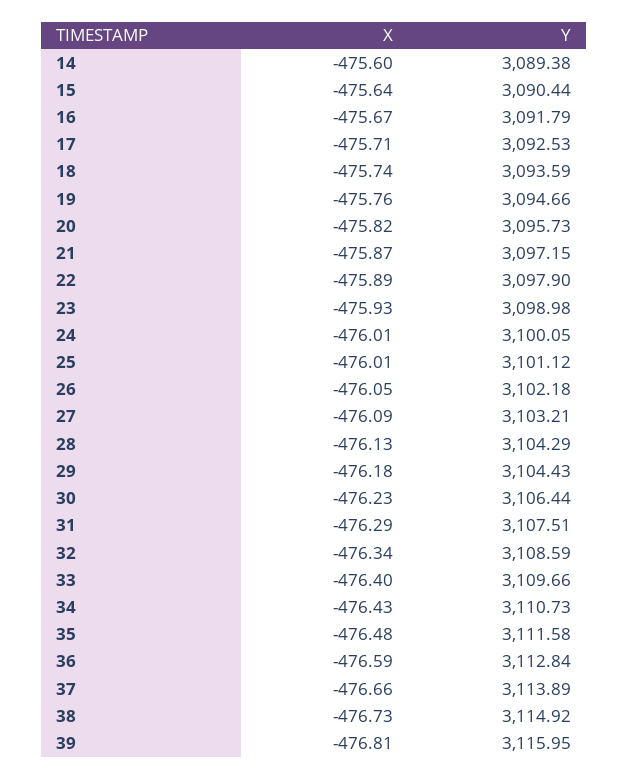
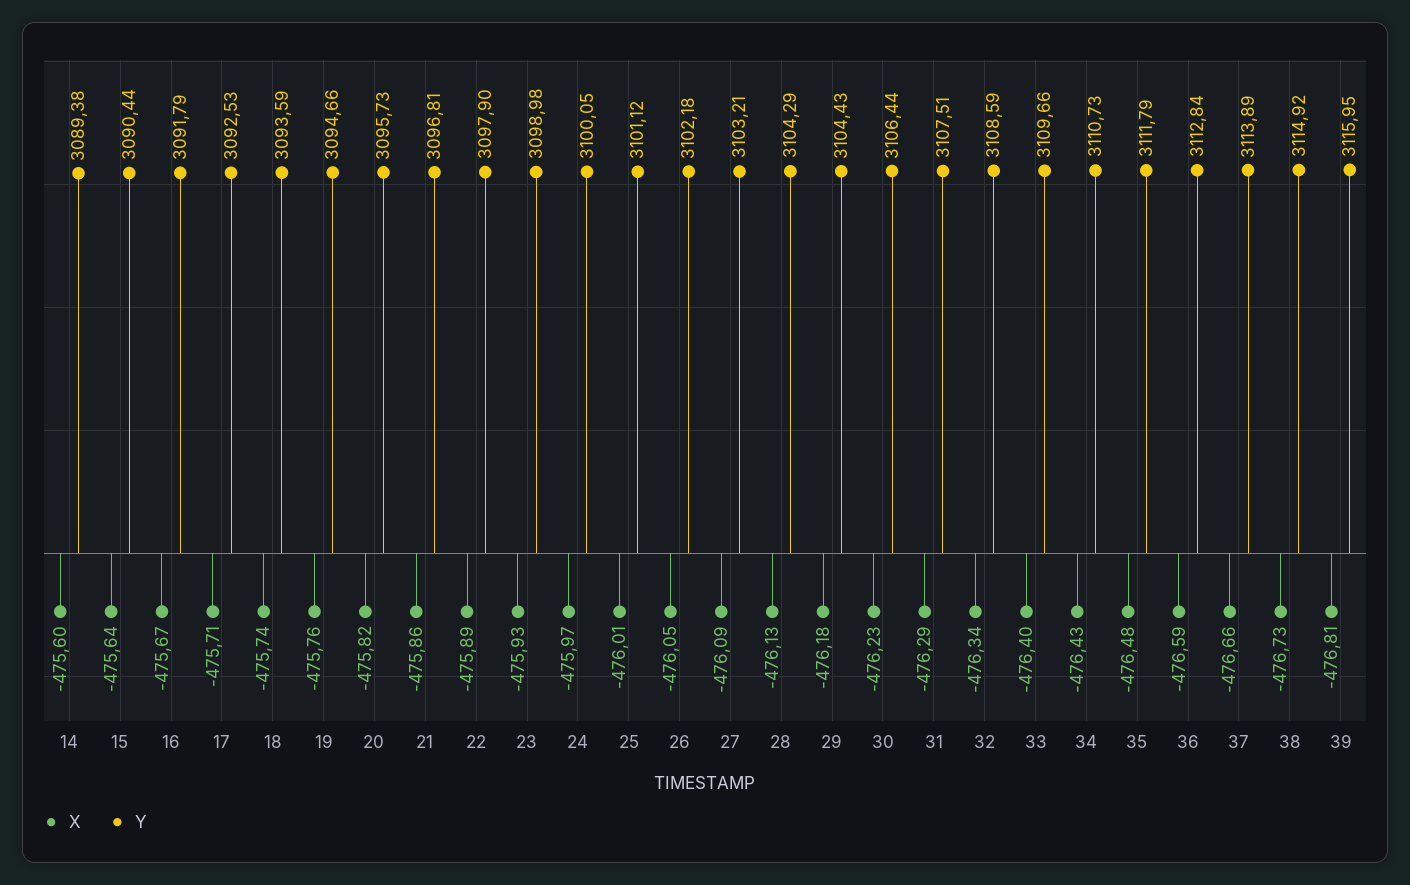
  {
    "X": {
      "14": -475.6,
      "15": -475.64,
      "16": -475.67,
      "17": -475.71,
      "18": -475.74,
      "19": -475.76,
      "20": -475.82,
-     "21": -475.87,
+     "21": -475.86,
      "22": -475.89,
      "23": -475.93,
-     "24": -476.01,
+     "24": -475.97,
      "25": -476.01,
      "26": -476.05,
      "27": -476.09,
      "28": -476.13,
      "29": -476.18,
      "30": -476.23,
      "31": -476.29,
      "32": -476.34,
      "33": -476.4,
      "34": -476.43,
      "35": -476.48,
      "36": -476.59,
      "37": -476.66,
      "38": -476.73,
      "39": -476.81
    },
    "Y": {
      "14": 3089.38,
      "15": 3090.44,
      "16": 3091.79,
      "17": 3092.53,
      "18": 3093.59,
      "19": 3094.66,
      "20": 3095.73,
-     "21": 3097.15,
+     "21": 3096.81,
      "22": 3097.9,
      "23": 3098.98,
      "24": 3100.05,
      "25": 3101.12,
      "26": 3102.18,
      "27": 3103.21,
      "28": 3104.29,
      "29": 3104.43,
      "30": 3106.44,
      "31": 3107.51,
      "32": 3108.59,
      "33": 3109.66,
      "34": 3110.73,
-     "35": 3111.58,
+     "35": 3111.79,
      "36": 3112.84,
      "37": 3113.89,
      "38": 3114.92,
      "39": 3115.95
    }
  }

